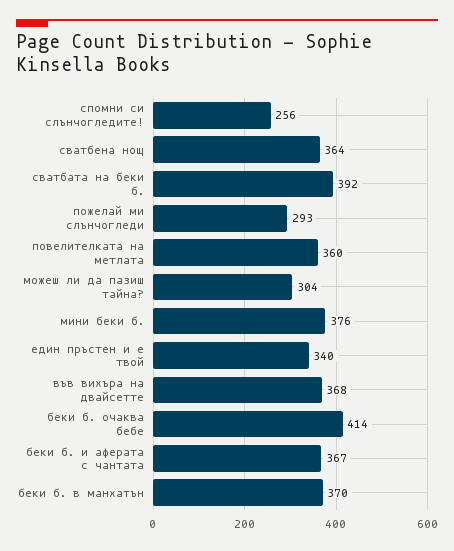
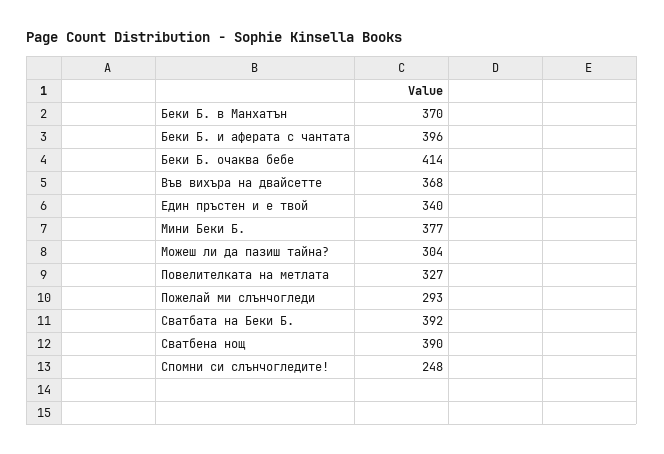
  {
-   "спомни си слънчогледите!": 256,
+   "спомни си слънчогледите!": 248,
-   "сватбена нощ": 364,
+   "сватбена нощ": 390,
    "сватбата на беки б.": 392,
    "пожелай ми слънчогледи": 293,
-   "повелителката на метлата": 360,
+   "повелителката на метлата": 327,
    "можеш ли да пазиш тайна?": 304,
-   "мини беки б.": 376,
+   "мини беки б.": 377,
    "един пръстен и е твой": 340,
    "във вихъра на двайсетте": 368,
    "беки б. очаква бебе": 414,
-   "беки б. и аферата с чантата": 367,
+   "беки б. и аферата с чантата": 396,
    "беки б. в манхатън": 370
  }

